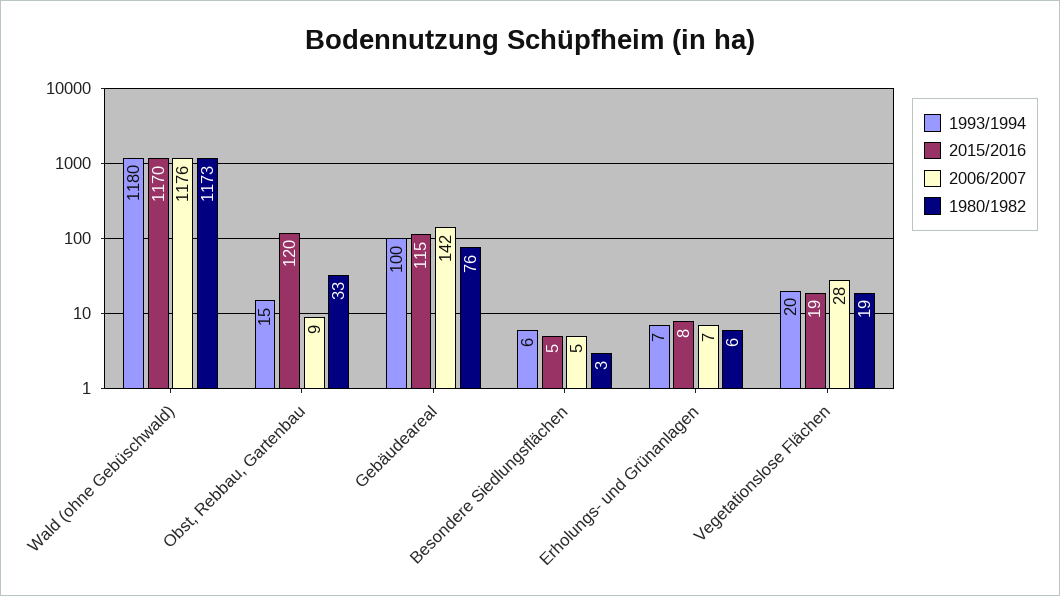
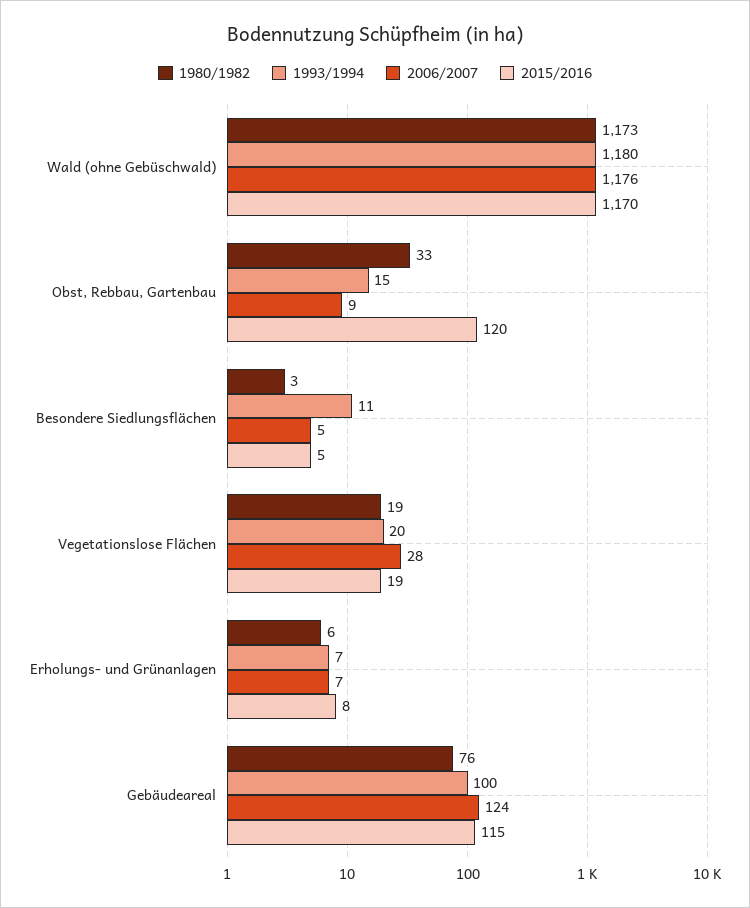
  {
    "1993/1994": {
      "Wald (ohne Gebüschwald)": 1180,
      "Obst, Rebbau, Gartenbau": 15,
      "Gebäudeareal": 100,
-     "Besondere Siedlungsflächen": 6,
+     "Besondere Siedlungsflächen": 11,
      "Erholungs- und Grünanlagen": 7,
      "Vegetationslose Flächen": 20
    },
    "2015/2016": {
      "Wald (ohne Gebüschwald)": 1170,
      "Obst, Rebbau, Gartenbau": 120,
      "Gebäudeareal": 115,
      "Besondere Siedlungsflächen": 5,
      "Erholungs- und Grünanlagen": 8,
      "Vegetationslose Flächen": 19
    },
    "2006/2007": {
      "Wald (ohne Gebüschwald)": 1176,
      "Obst, Rebbau, Gartenbau": 9,
-     "Gebäudeareal": 142,
+     "Gebäudeareal": 124,
      "Besondere Siedlungsflächen": 5,
      "Erholungs- und Grünanlagen": 7,
      "Vegetationslose Flächen": 28
    },
    "1980/1982": {
      "Wald (ohne Gebüschwald)": 1173,
      "Obst, Rebbau, Gartenbau": 33,
      "Gebäudeareal": 76,
      "Besondere Siedlungsflächen": 3,
      "Erholungs- und Grünanlagen": 6,
      "Vegetationslose Flächen": 19
    }
  }

